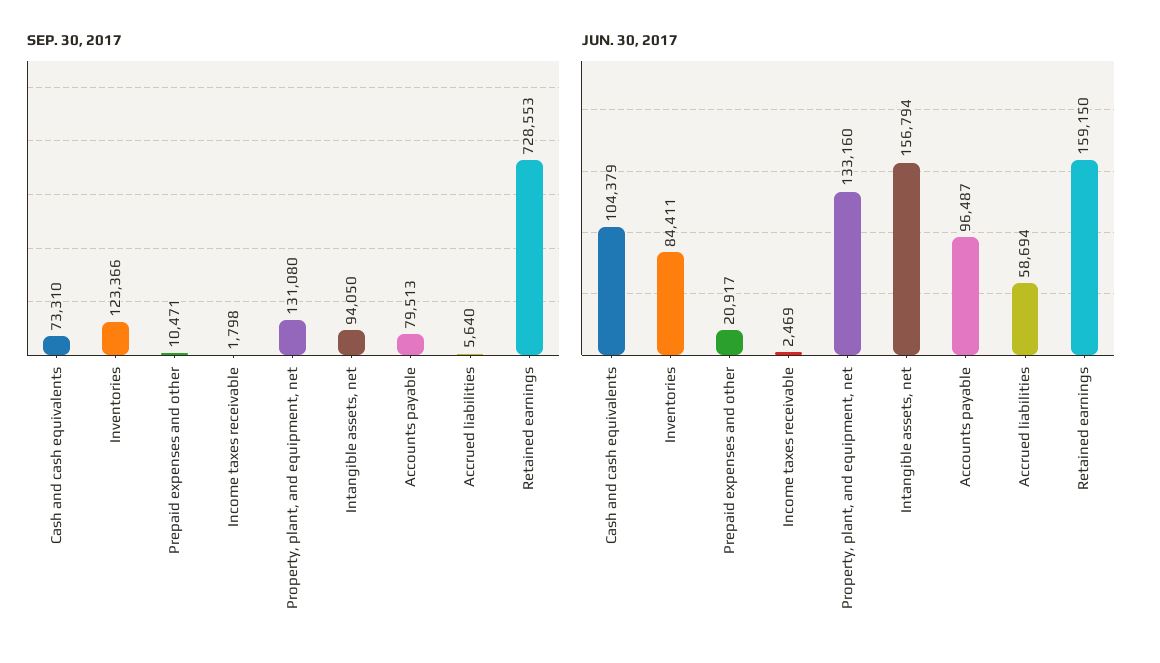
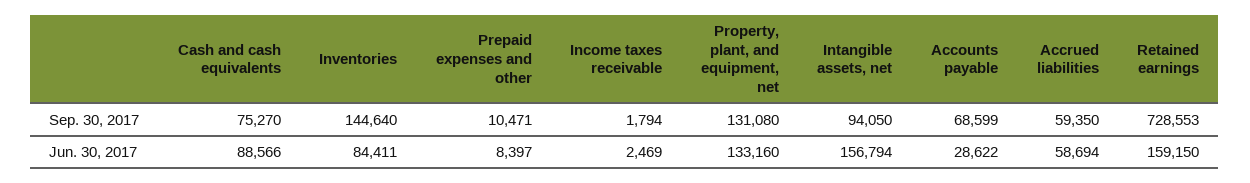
  {
    "SEP. 30, 2017": {
-     "Cash and cash equivalents": 73310,
+     "Cash and cash equivalents": 75270,
-     "Inventories": 123366,
+     "Inventories": 144640,
      "Prepaid expenses and other": 10471,
-     "Income taxes receivable": 1798,
+     "Income taxes receivable": 1794,
      "Property, plant, and equipment, net": 131080,
      "Intangible assets, net": 94050,
-     "Accounts payable": 79513,
+     "Accounts payable": 68599,
-     "Accrued liabilities": 5640,
+     "Accrued liabilities": 59350,
      "Retained earnings": 728553
    },
    "JUN. 30, 2017": {
-     "Cash and cash equivalents": 104379,
+     "Cash and cash equivalents": 88566,
      "Inventories": 84411,
-     "Prepaid expenses and other": 20917,
+     "Prepaid expenses and other": 8397,
      "Income taxes receivable": 2469,
      "Property, plant, and equipment, net": 133160,
      "Intangible assets, net": 156794,
-     "Accounts payable": 96487,
+     "Accounts payable": 28622,
      "Accrued liabilities": 58694,
      "Retained earnings": 159150
    }
  }

